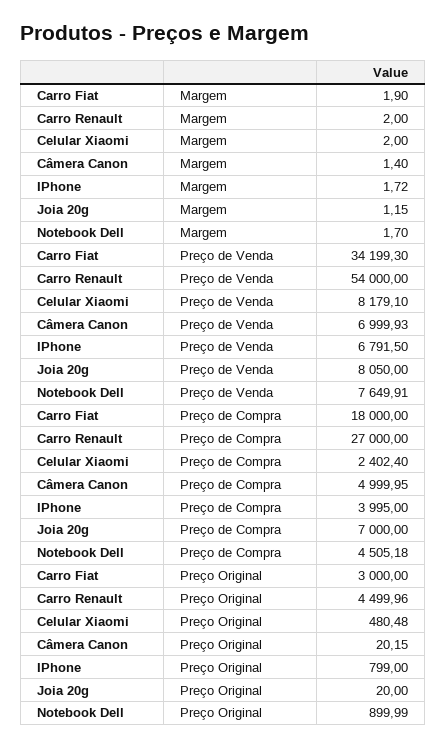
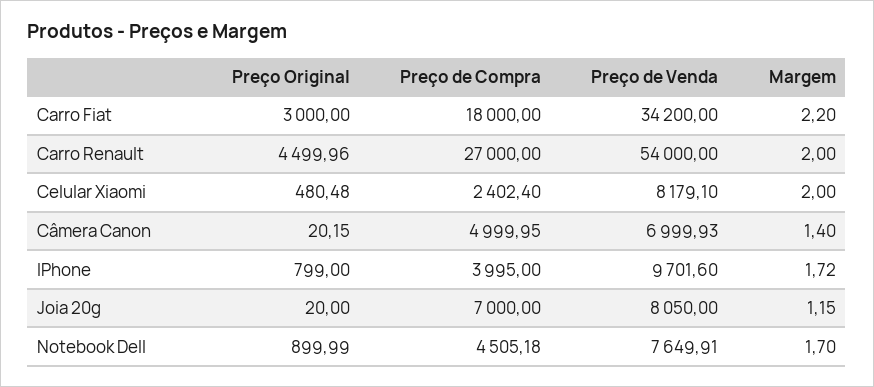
  {
    "Carro Fiat": {
-     "Margem": 1.9,
+     "Margem": 2.2,
-     "Preço de Venda": 34199.3,
+     "Preço de Venda": 34200,
      "Preço de Compra": 18000,
      "Preço Original": 3000
    },
    "Carro Renault": {
      "Margem": 2,
      "Preço de Venda": 54000,
      "Preço de Compra": 27000,
      "Preço Original": 4499.96
    },
    "Celular Xiaomi": {
      "Margem": 2,
      "Preço de Venda": 8179.1,
      "Preço de Compra": 2402.4,
      "Preço Original": 480.48
    },
    "Câmera Canon": {
      "Margem": 1.4,
      "Preço de Venda": 6999.93,
      "Preço de Compra": 4999.95,
      "Preço Original": 20.15
    },
    "IPhone": {
      "Margem": 1.72,
-     "Preço de Venda": 6791.5,
+     "Preço de Venda": 9701.6,
      "Preço de Compra": 3995,
      "Preço Original": 799
    },
    "Joia 20g": {
      "Margem": 1.15,
      "Preço de Venda": 8050,
      "Preço de Compra": 7000,
      "Preço Original": 20
    },
    "Notebook Dell": {
      "Margem": 1.7,
      "Preço de Venda": 7649.91,
      "Preço de Compra": 4505.18,
      "Preço Original": 899.99
    }
  }

